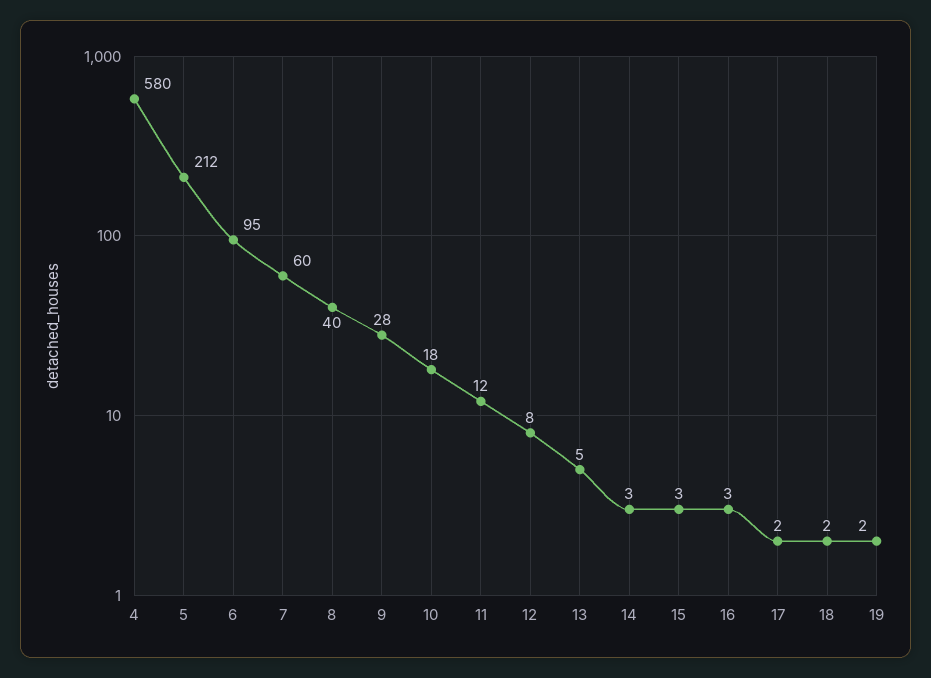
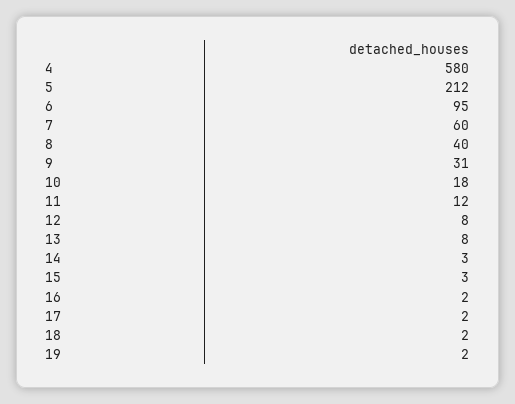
  {
    "4": 580,
    "5": 212,
    "6": 95,
    "7": 60,
    "8": 40,
-   "9": 28,
+   "9": 31,
    "10": 18,
    "11": 12,
    "12": 8,
-   "13": 5,
+   "13": 8,
    "14": 3,
    "15": 3,
-   "16": 3,
+   "16": 2,
    "17": 2,
    "18": 2,
    "19": 2
  }

